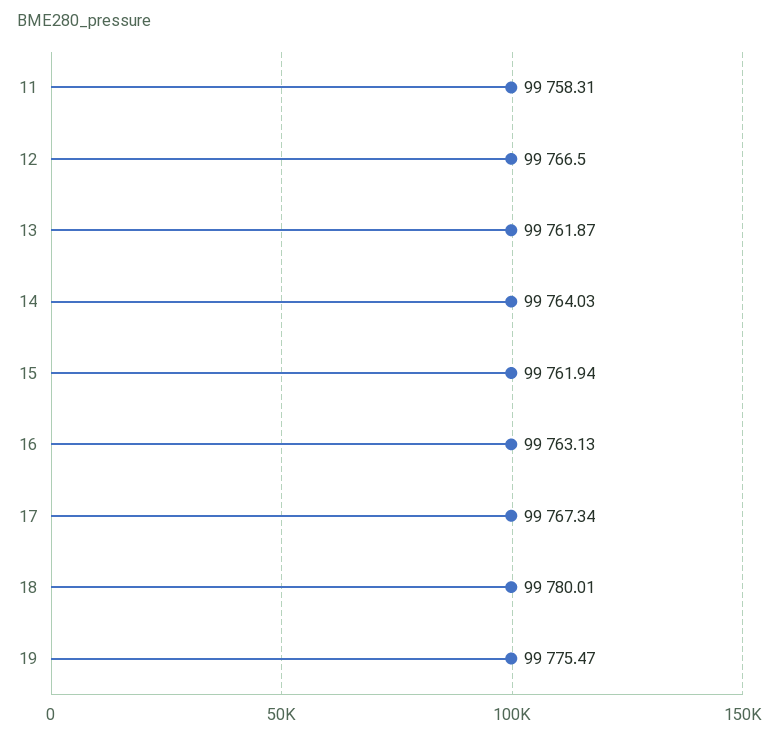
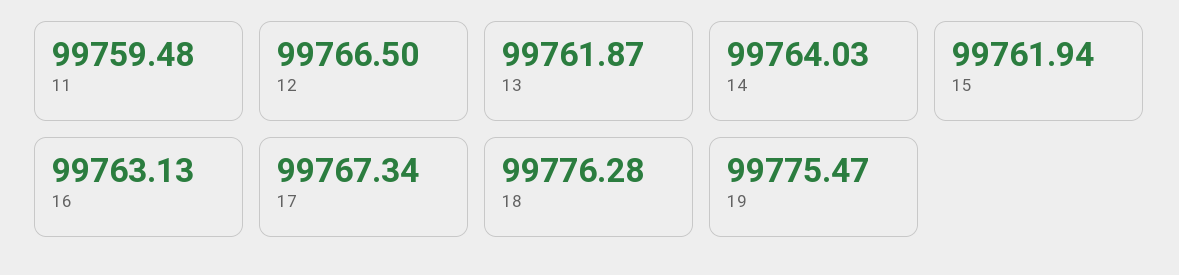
  {
-   "11": 99758.31,
+   "11": 99759.48,
    "12": 99766.5,
    "13": 99761.87,
    "14": 99764.03,
    "15": 99761.94,
    "16": 99763.13,
    "17": 99767.34,
-   "18": 99780.01,
+   "18": 99776.28,
    "19": 99775.47
  }

